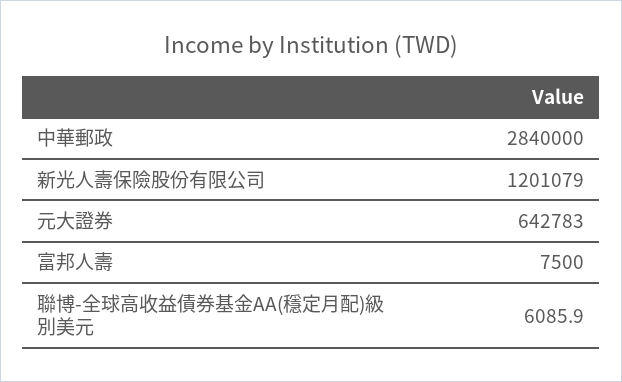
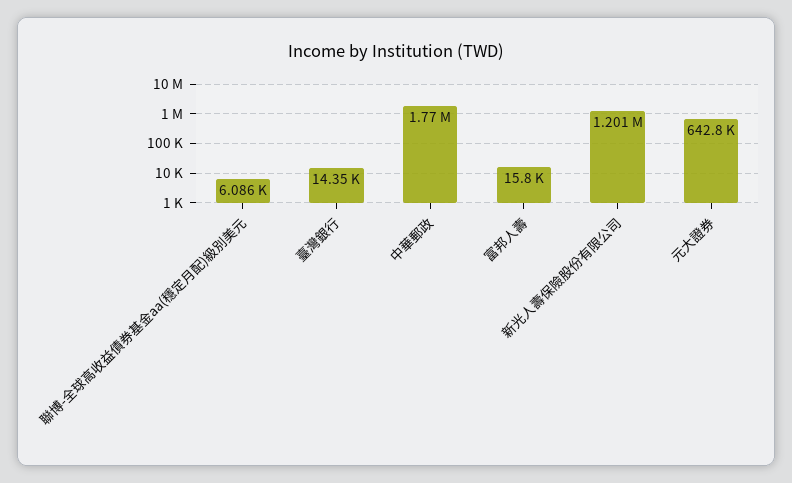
  {
-   "中華郵政": 2840000,
+   "中華郵政": 1770000,
    "新光人壽保險股份有限公司": 1201079,
    "元大證券": 642783,
-   "富邦人壽": 7500,
+   "富邦人壽": 15800,
-   "聯博-全球高收益債券基金AA(穩定月配)級別美元": 6085.9
+   "聯博-全球高收益債券基金AA(穩定月配)級別美元": 6085.9,
+   "臺灣銀行": 14350
  }

